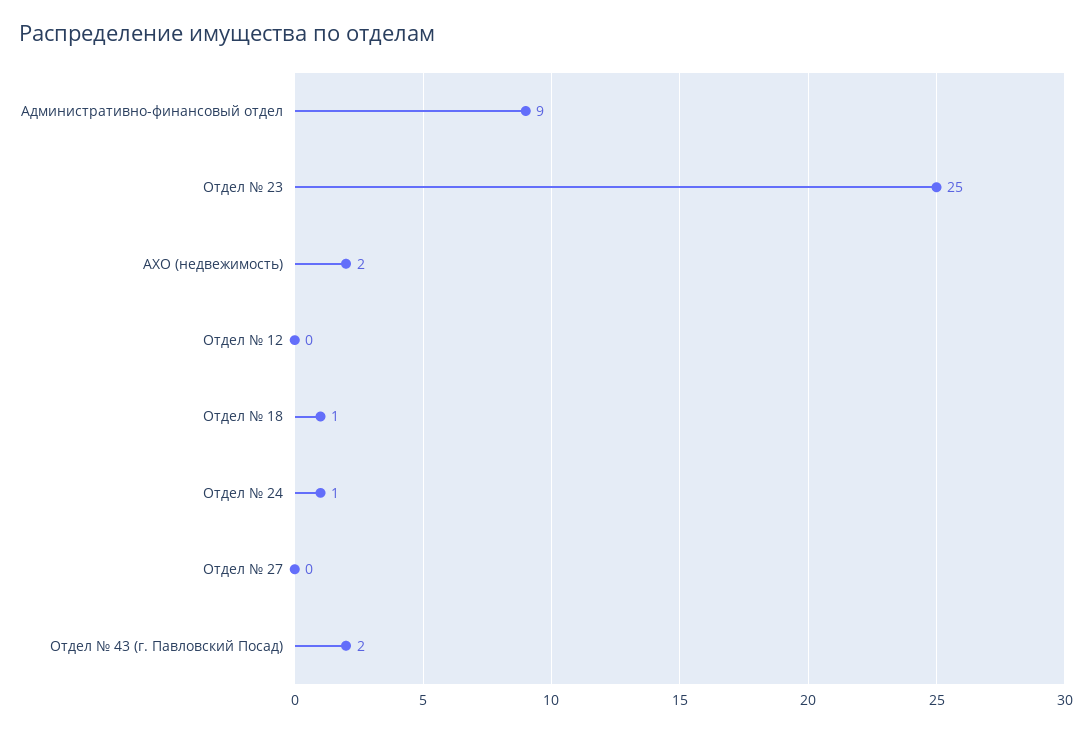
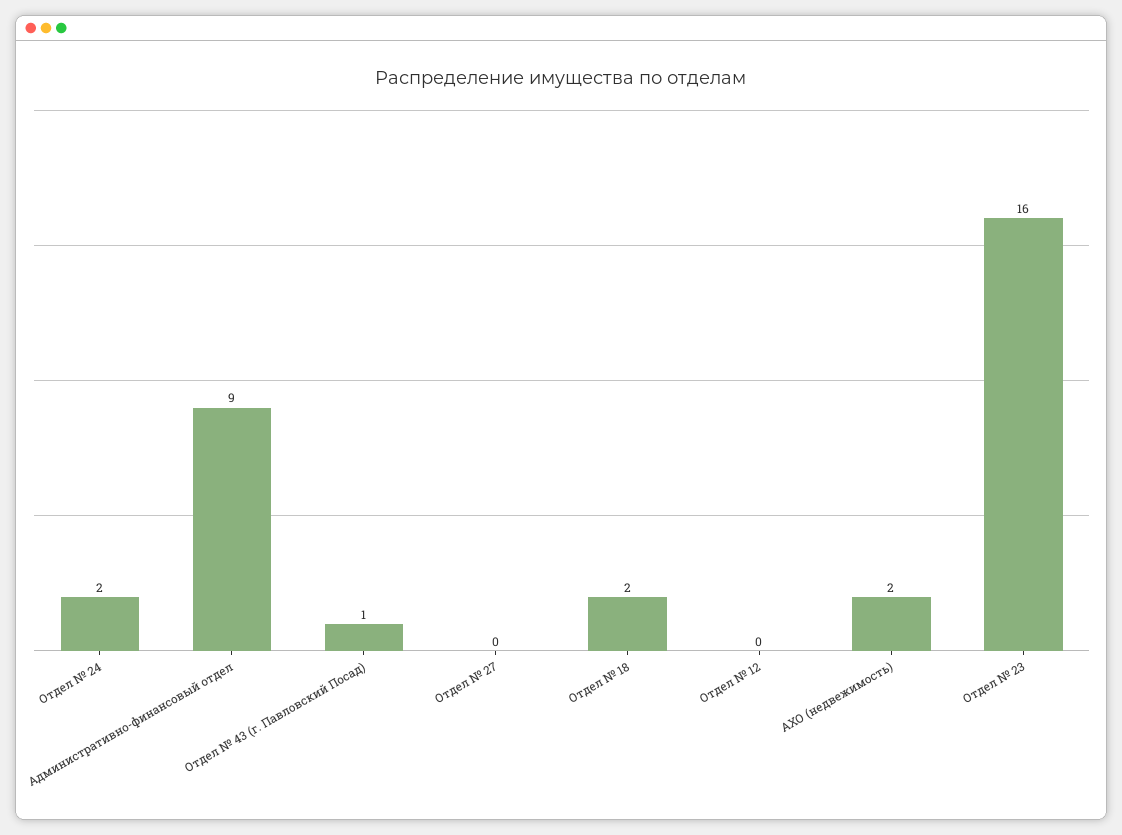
  {
    "Административно-финансовый отдел": 9,
-   "Отдел № 23": 25,
+   "Отдел № 23": 16,
    "АХО (недвежимость)": 2,
    "Отдел № 12": 0,
-   "Отдел № 18": 1,
+   "Отдел № 18": 2,
-   "Отдел № 24": 1,
+   "Отдел № 24": 2,
    "Отдел № 27": 0,
-   "Отдел № 43 (г. Павловский Посад)": 2
+   "Отдел № 43 (г. Павловский Посад)": 1
  }

